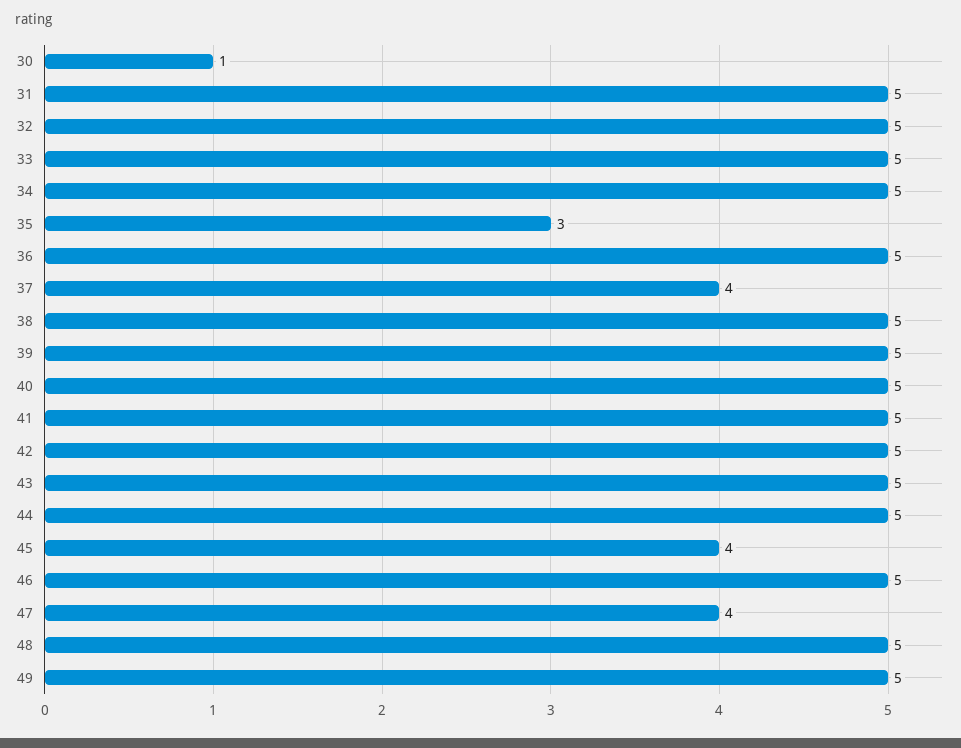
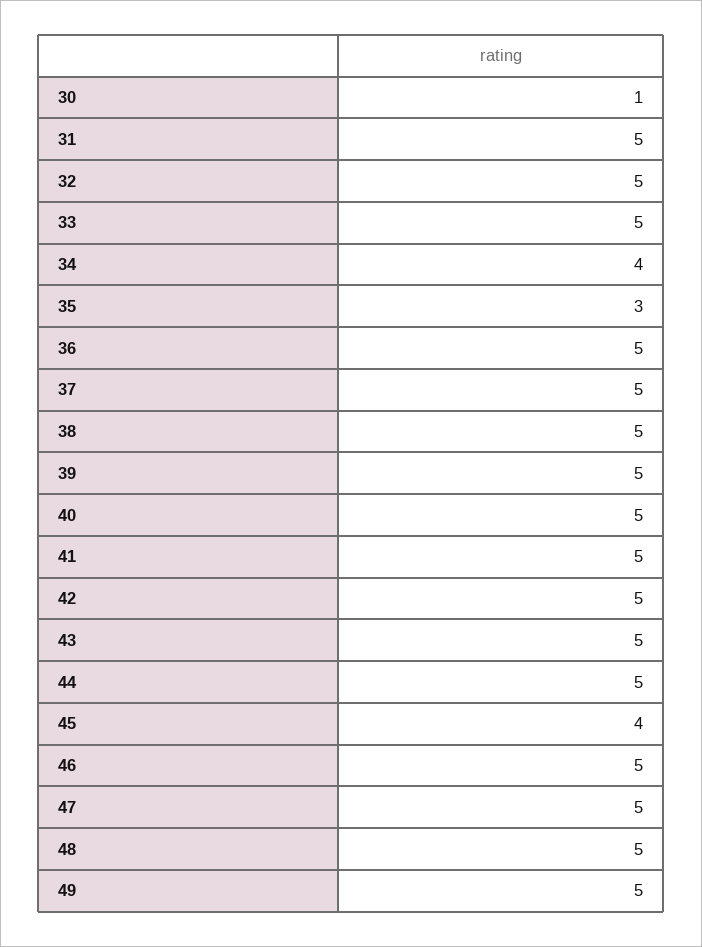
  {
    "30": 1,
    "31": 5,
    "32": 5,
    "33": 5,
-   "34": 5,
+   "34": 4,
    "35": 3,
    "36": 5,
-   "37": 4,
+   "37": 5,
    "38": 5,
    "39": 5,
    "40": 5,
    "41": 5,
    "42": 5,
    "43": 5,
    "44": 5,
    "45": 4,
    "46": 5,
-   "47": 4,
+   "47": 5,
    "48": 5,
    "49": 5
  }

